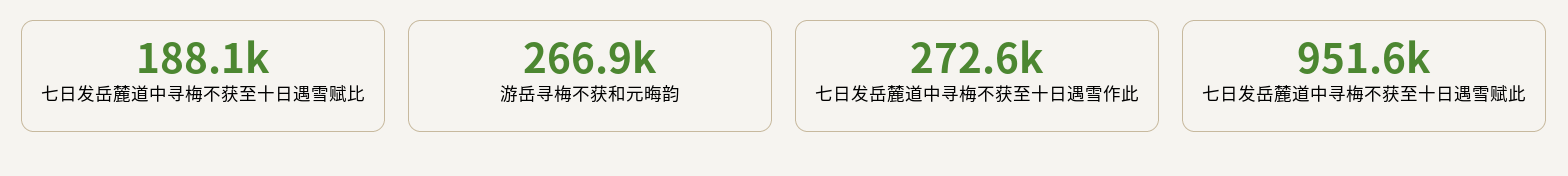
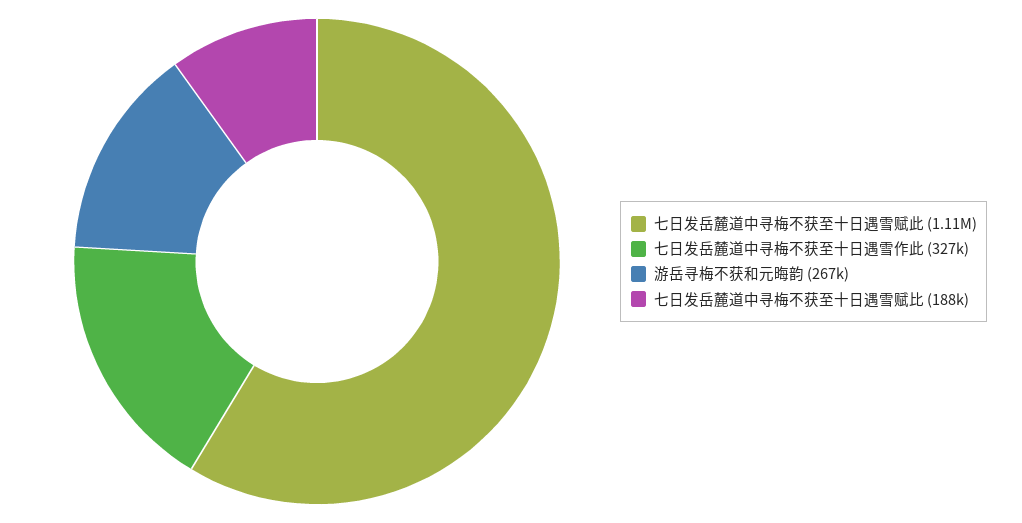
  {
    "七日发岳麓道中寻梅不获至十日遇雪赋比": 188100,
    "游岳寻梅不获和元晦韵": 266900,
-   "七日发岳麓道中寻梅不获至十日遇雪作此": 272600,
+   "七日发岳麓道中寻梅不获至十日遇雪作此": 327000,
-   "七日发岳麓道中寻梅不获至十日遇雪赋此": 951600
+   "七日发岳麓道中寻梅不获至十日遇雪赋此": 1110000
  }

